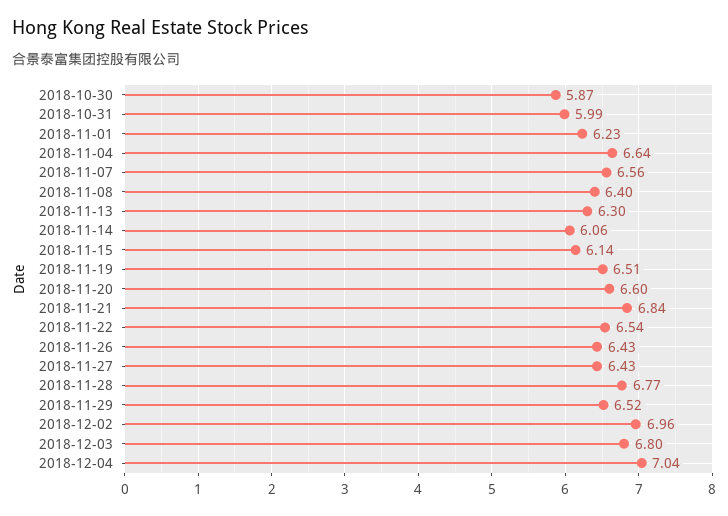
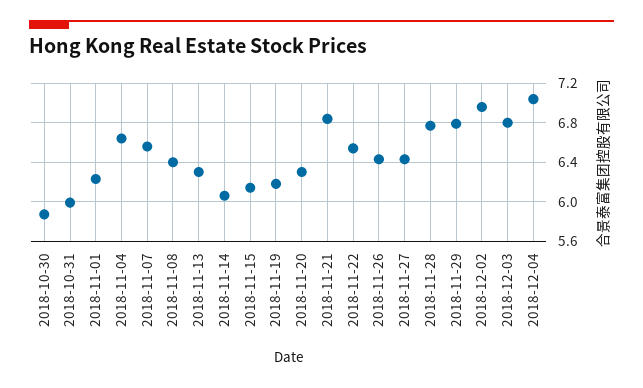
  {
    "2018-10-30": 5.87,
    "2018-10-31": 5.99,
    "2018-11-01": 6.23,
    "2018-11-04": 6.64,
    "2018-11-07": 6.56,
    "2018-11-08": 6.4,
    "2018-11-13": 6.3,
    "2018-11-14": 6.06,
    "2018-11-15": 6.14,
-   "2018-11-19": 6.51,
+   "2018-11-19": 6.2,
-   "2018-11-20": 6.6,
+   "2018-11-20": 6.3,
    "2018-11-21": 6.84,
    "2018-11-22": 6.54,
    "2018-11-26": 6.43,
    "2018-11-27": 6.43,
    "2018-11-28": 6.77,
-   "2018-11-29": 6.52,
+   "2018-11-29": 6.8,
    "2018-12-02": 6.96,
    "2018-12-03": 6.8,
    "2018-12-04": 7.04
  }

